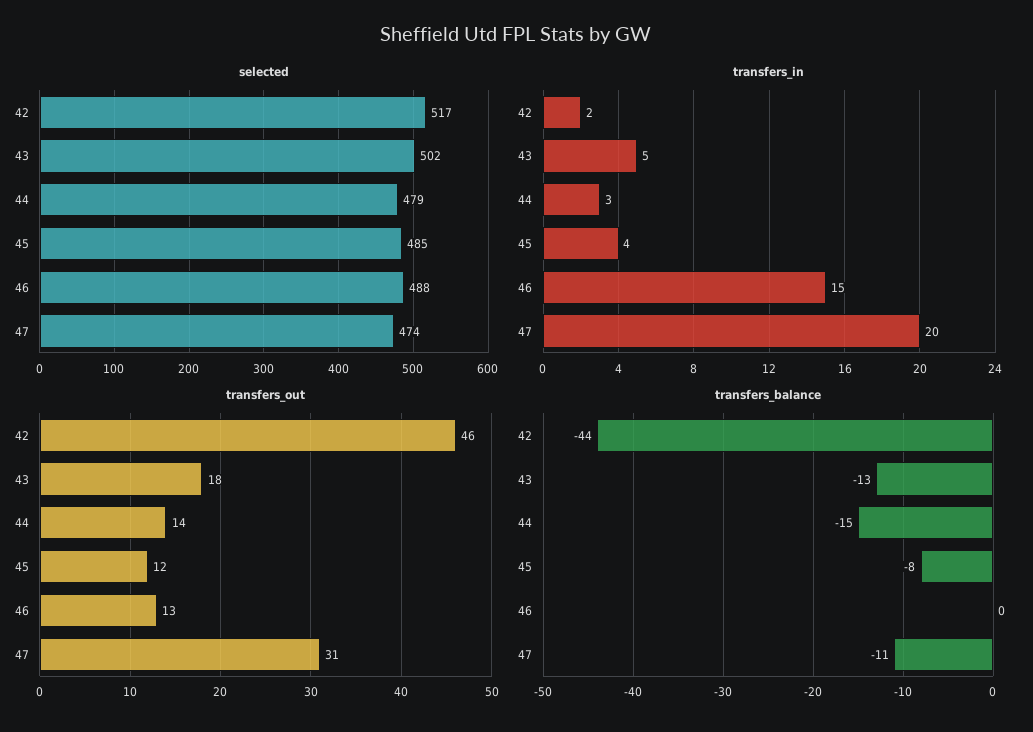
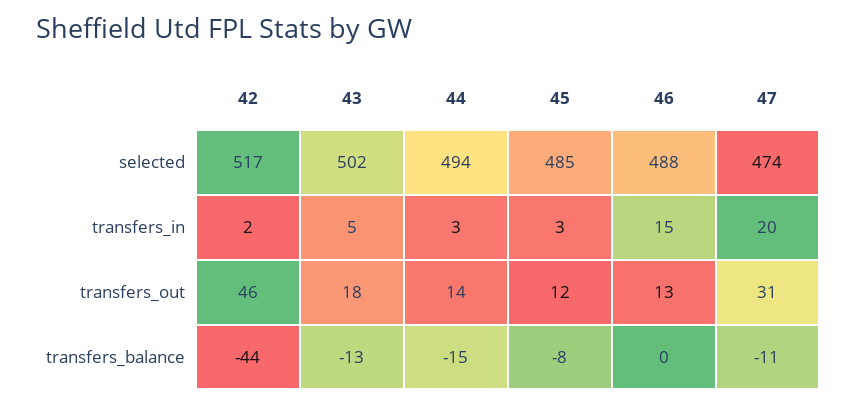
  {
    "selected": {
      "42": 517,
      "43": 502,
-     "44": 479,
+     "44": 494,
      "45": 485,
      "46": 488,
      "47": 474
    },
    "transfers_in": {
      "42": 2,
      "43": 5,
      "44": 3,
-     "45": 4,
+     "45": 3,
      "46": 15,
      "47": 20
    },
    "transfers_out": {
      "42": 46,
      "43": 18,
      "44": 14,
      "45": 12,
      "46": 13,
      "47": 31
    },
    "transfers_balance": {
      "42": -44,
      "43": -13,
      "44": -15,
      "45": -8,
      "46": 0,
      "47": -11
    }
  }

